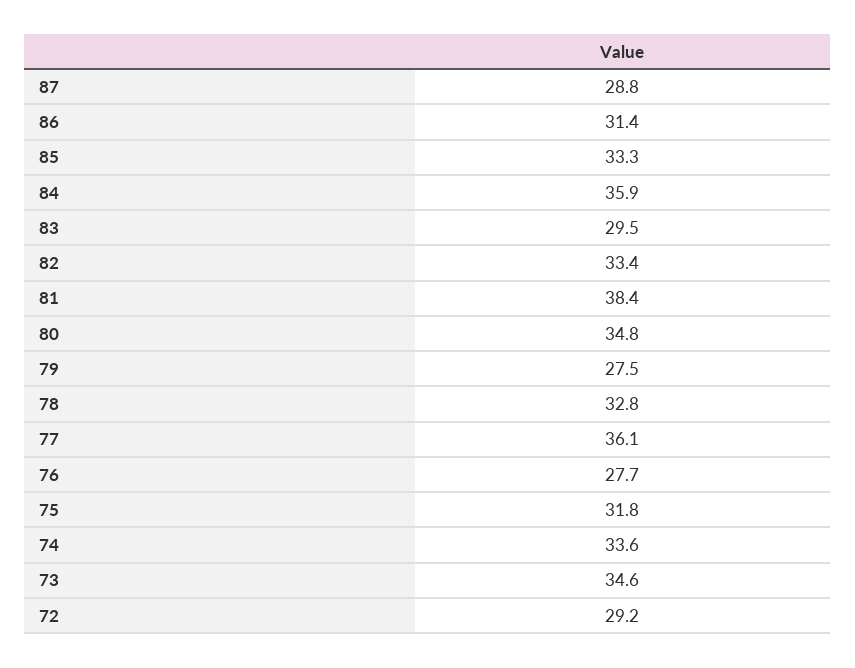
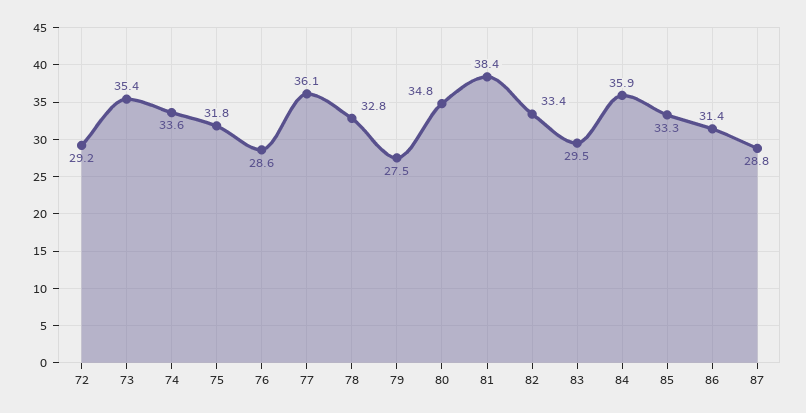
  {
    "87": 28.8,
    "86": 31.4,
    "85": 33.3,
    "84": 35.9,
    "83": 29.5,
    "82": 33.4,
    "81": 38.4,
    "80": 34.8,
    "79": 27.5,
    "78": 32.8,
    "77": 36.1,
-   "76": 27.7,
+   "76": 28.6,
    "75": 31.8,
    "74": 33.6,
-   "73": 34.6,
+   "73": 35.4,
    "72": 29.2
  }

